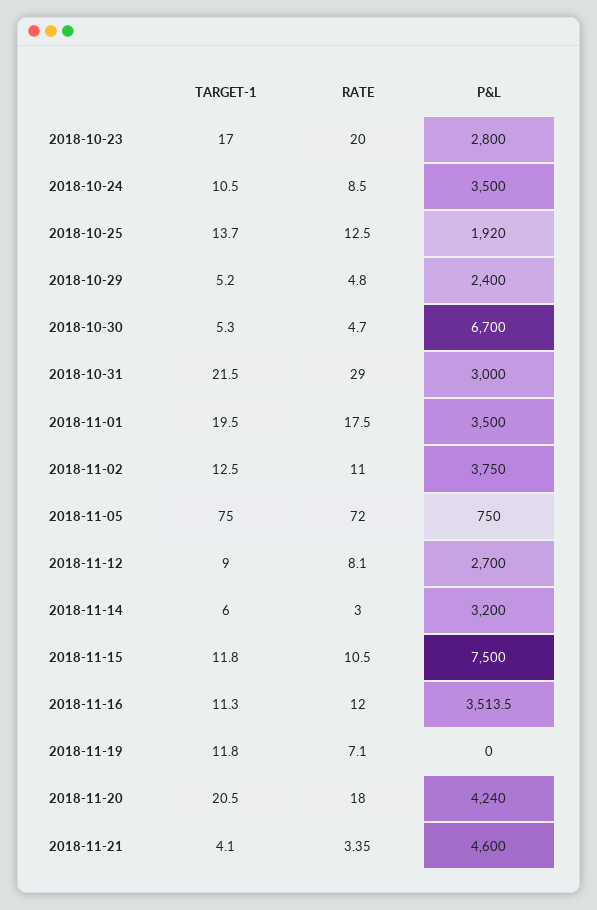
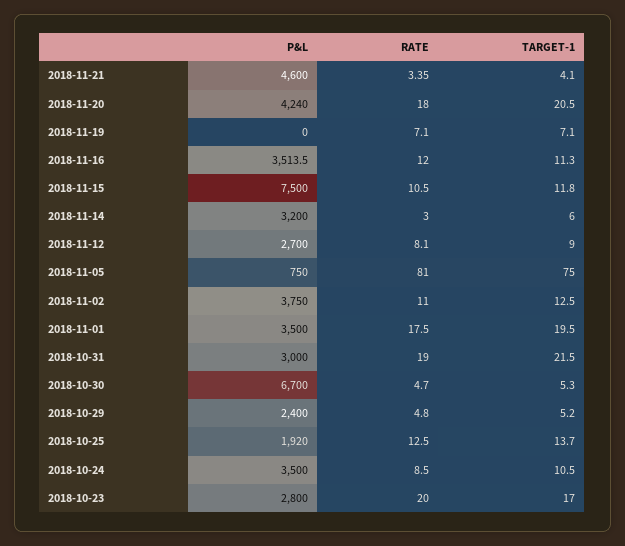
  {
    "TARGET-1": {
      "2018-10-23": 17,
      "2018-10-24": 10.5,
      "2018-10-25": 13.7,
      "2018-10-29": 5.2,
      "2018-10-30": 5.3,
      "2018-10-31": 21.5,
      "2018-11-01": 19.5,
      "2018-11-02": 12.5,
      "2018-11-05": 75,
      "2018-11-12": 9,
      "2018-11-14": 6,
      "2018-11-15": 11.8,
      "2018-11-16": 11.3,
-     "2018-11-19": 11.8,
+     "2018-11-19": 7.1,
      "2018-11-20": 20.5,
      "2018-11-21": 4.1
    },
    "RATE": {
      "2018-10-23": 20,
      "2018-10-24": 8.5,
      "2018-10-25": 12.5,
      "2018-10-29": 4.8,
      "2018-10-30": 4.7,
-     "2018-10-31": 29,
+     "2018-10-31": 19,
      "2018-11-01": 17.5,
      "2018-11-02": 11,
-     "2018-11-05": 72,
+     "2018-11-05": 81,
      "2018-11-12": 8.1,
      "2018-11-14": 3,
      "2018-11-15": 10.5,
      "2018-11-16": 12,
      "2018-11-19": 7.1,
      "2018-11-20": 18,
      "2018-11-21": 3.35
    },
    "P&L": {
      "2018-10-23": 2800,
      "2018-10-24": 3500,
      "2018-10-25": 1920,
      "2018-10-29": 2400,
      "2018-10-30": 6700,
      "2018-10-31": 3000,
      "2018-11-01": 3500,
      "2018-11-02": 3750,
      "2018-11-05": 750,
      "2018-11-12": 2700,
      "2018-11-14": 3200,
      "2018-11-15": 7500,
      "2018-11-16": 3513.5,
      "2018-11-19": 0,
      "2018-11-20": 4240,
      "2018-11-21": 4600
    }
  }

